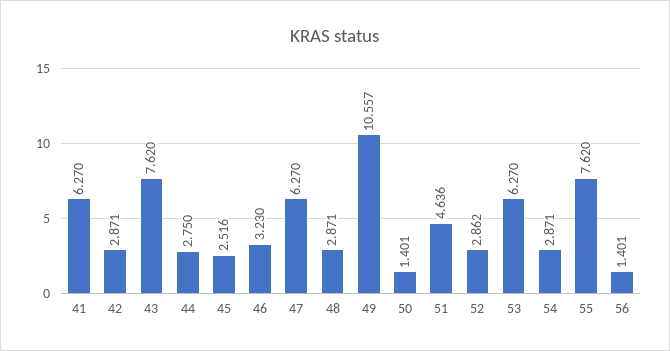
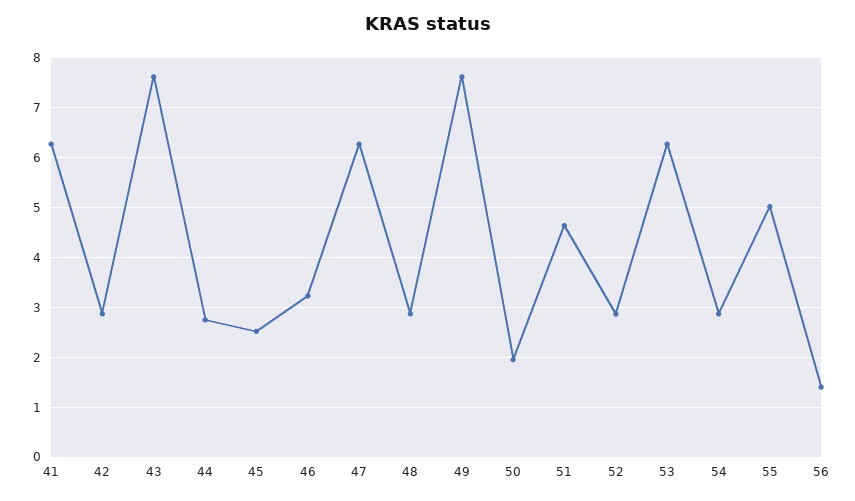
  {
    "41": 6.27,
    "42": 2.871,
    "43": 7.62,
    "44": 2.75,
    "45": 2.516,
    "46": 3.23,
    "47": 6.27,
    "48": 2.871,
-   "49": 10.557,
+   "49": 7.6,
-   "50": 1.401,
+   "50": 2,
    "51": 4.636,
    "52": 2.862,
    "53": 6.27,
    "54": 2.871,
-   "55": 7.62,
+   "55": 5,
    "56": 1.401
  }

